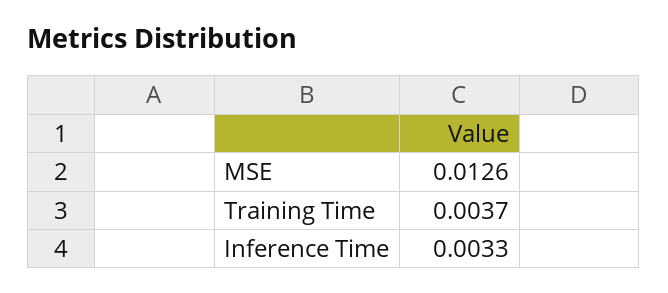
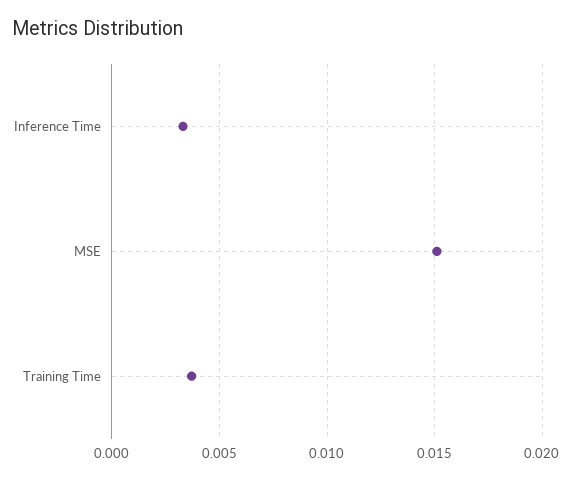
  {
-   "MSE": 0.0126,
+   "MSE": 0.015,
    "Training Time": 0.0037,
    "Inference Time": 0.0033
  }

